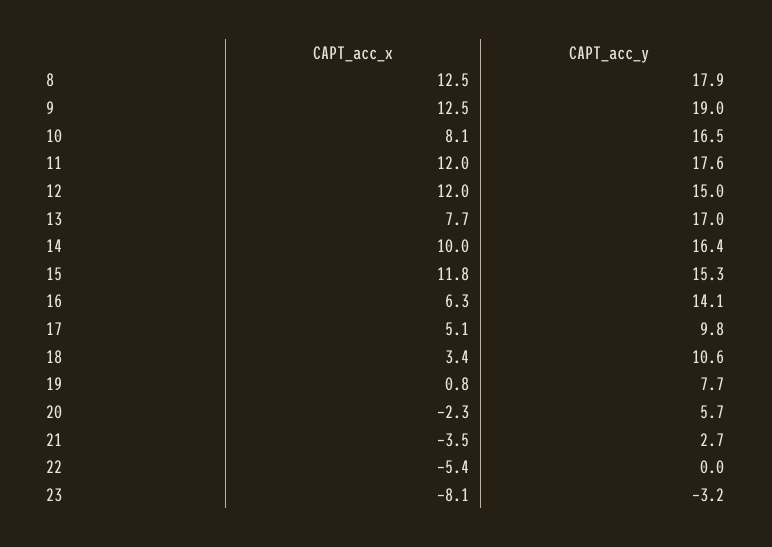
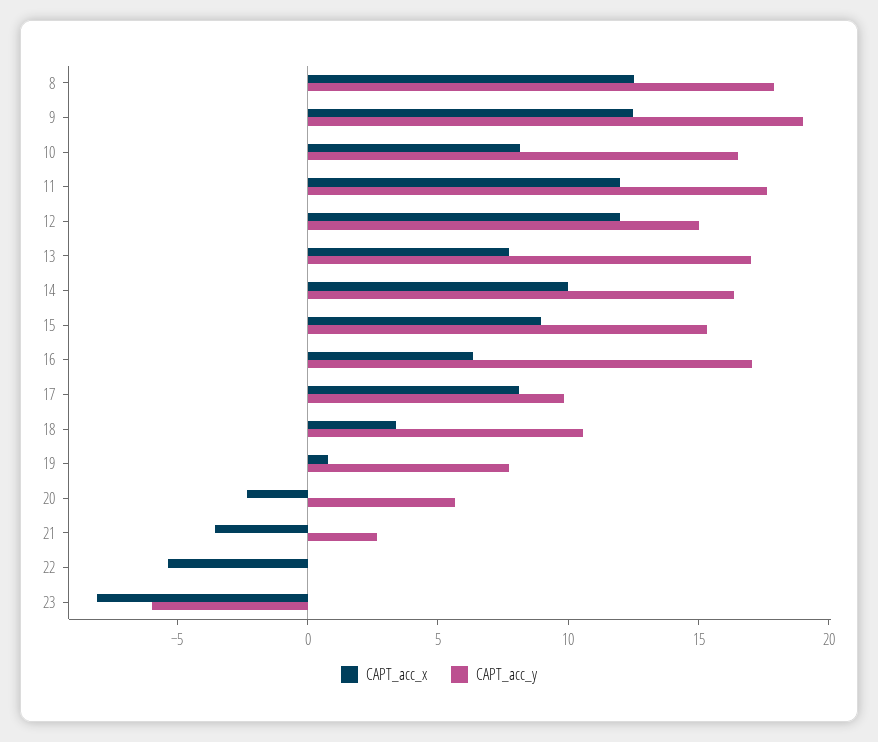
  {
    "CAPT_acc_x": {
      "8": 12.5,
      "9": 12.5,
      "10": 8.1,
      "11": 12,
      "12": 12,
      "13": 7.7,
      "14": 10,
-     "15": 11.8,
+     "15": 9,
      "16": 6.3,
-     "17": 5.1,
+     "17": 8,
      "18": 3.4,
      "19": 0.8,
      "20": -2.3,
      "21": -3.5,
      "22": -5.4,
      "23": -8.1
    },
    "CAPT_acc_y": {
      "8": 17.9,
      "9": 19,
      "10": 16.5,
      "11": 17.6,
      "12": 15,
      "13": 17,
      "14": 16.4,
      "15": 15.3,
-     "16": 14.1,
+     "16": 17,
      "17": 9.8,
      "18": 10.6,
      "19": 7.7,
      "20": 5.7,
      "21": 2.7,
      "22": 0,
-     "23": -3.2
+     "23": -6
    }
  }

